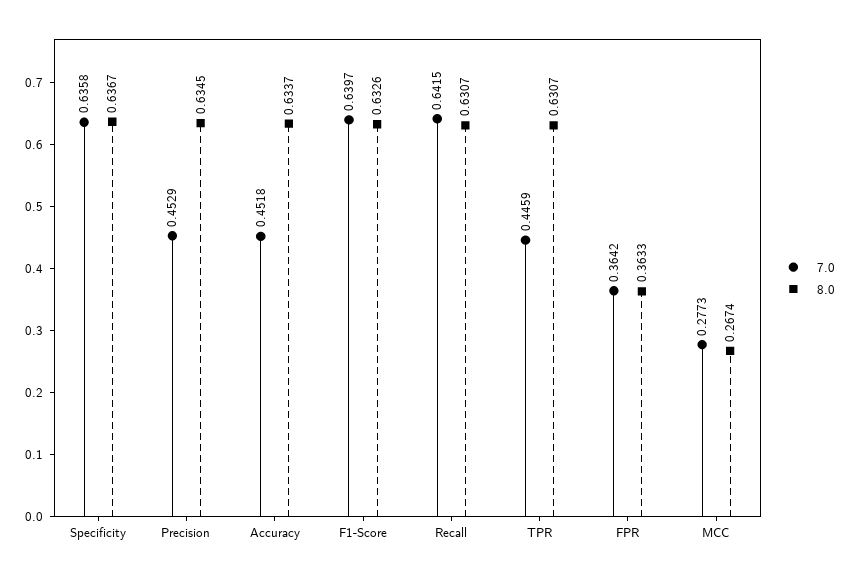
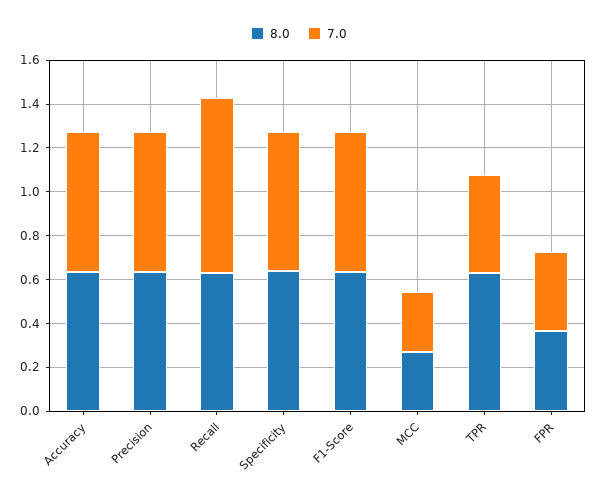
  {
    "7.0": {
      "Specificity": 0.6358,
-     "Precision": 0.4529,
+     "Precision": 0.65,
-     "Accuracy": 0.4518,
+     "Accuracy": 0.65,
      "F1-Score": 0.6397,
-     "Recall": 0.6415,
+     "Recall": 0.8,
      "TPR": 0.4459,
      "FPR": 0.3642,
      "MCC": 0.2773
    },
    "8.0": {
      "Specificity": 0.6367,
      "Precision": 0.6345,
      "Accuracy": 0.6337,
      "F1-Score": 0.6326,
      "Recall": 0.6307,
      "TPR": 0.6307,
      "FPR": 0.3633,
      "MCC": 0.2674
    }
  }

